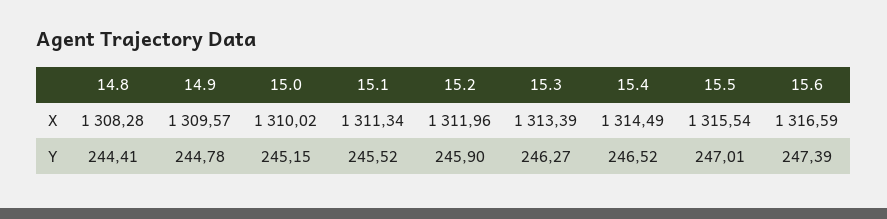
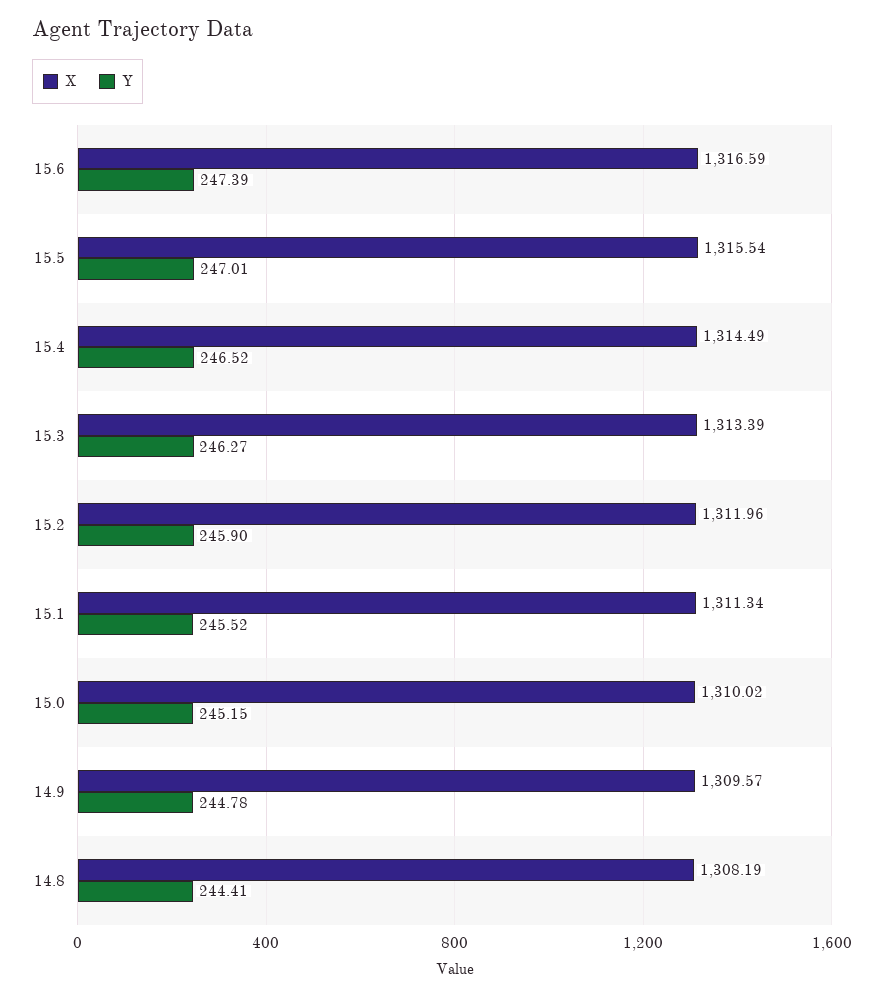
  {
    "X": {
-     "14.8": 1308.28,
+     "14.8": 1308.19,
      "14.9": 1309.57,
      "15.0": 1310.02,
      "15.1": 1311.34,
      "15.2": 1311.96,
      "15.3": 1313.39,
      "15.4": 1314.49,
      "15.5": 1315.54,
      "15.6": 1316.59
    },
    "Y": {
      "14.8": 244.41,
      "14.9": 244.78,
      "15.0": 245.15,
      "15.1": 245.52,
      "15.2": 245.9,
      "15.3": 246.27,
      "15.4": 246.52,
      "15.5": 247.01,
      "15.6": 247.39
    }
  }

